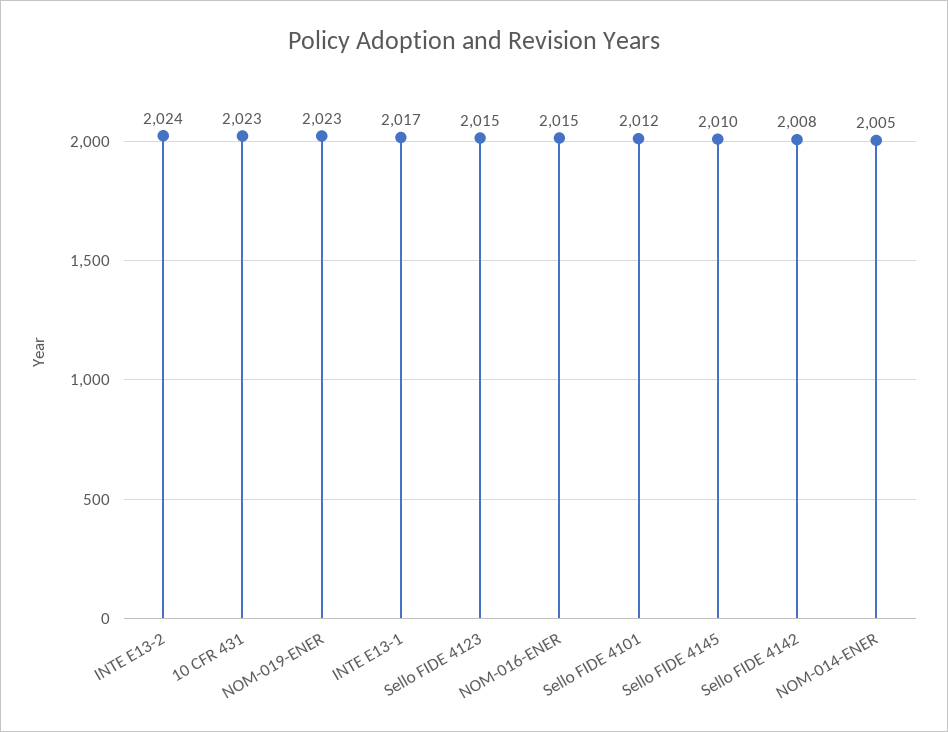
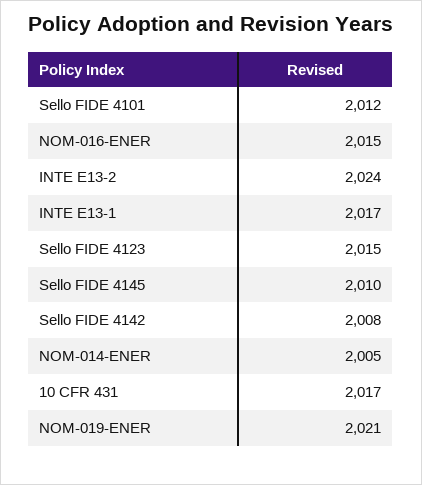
  {
    "INTE E13-2": 2024,
-   "10 CFR 431": 2023,
+   "10 CFR 431": 2017,
-   "NOM-019-ENER": 2023,
+   "NOM-019-ENER": 2021,
    "INTE E13-1": 2017,
    "Sello FIDE 4123": 2015,
    "NOM-016-ENER": 2015,
    "Sello FIDE 4101": 2012,
    "Sello FIDE 4145": 2010,
    "Sello FIDE 4142": 2008,
    "NOM-014-ENER": 2005
  }

